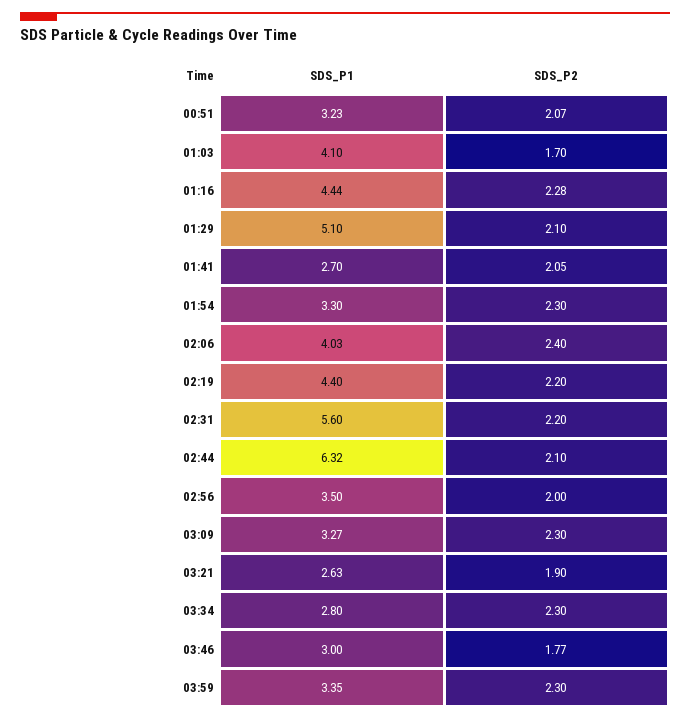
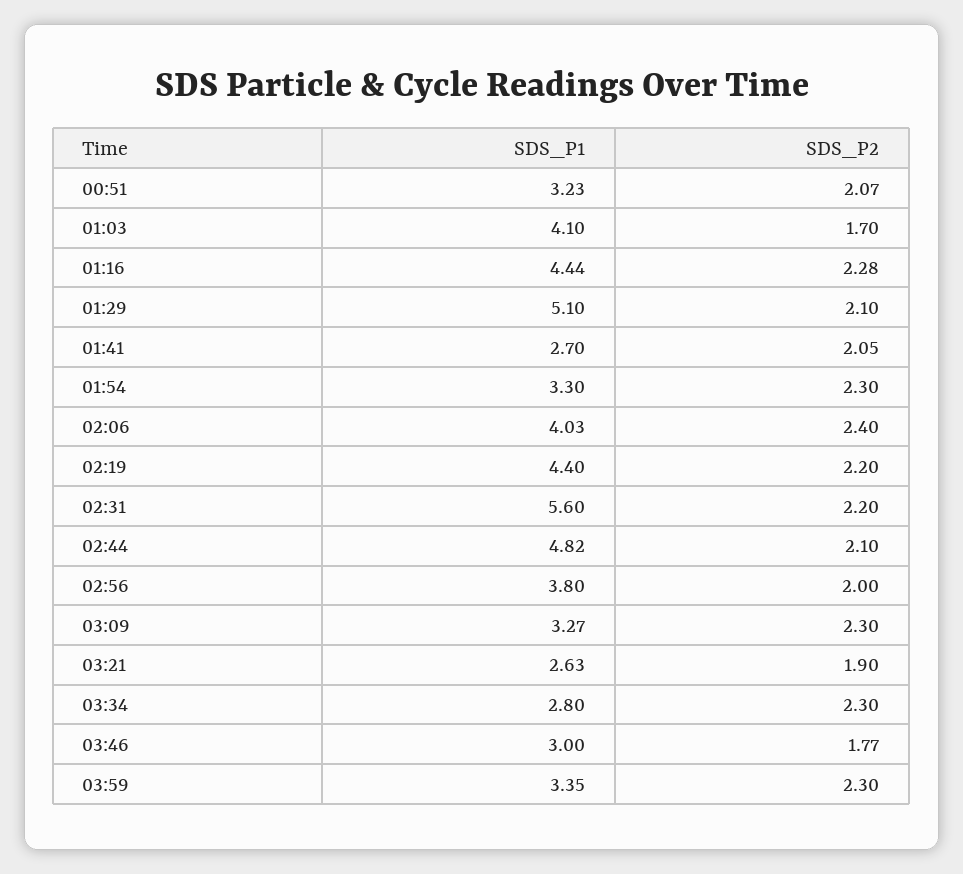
  {
    "SDS_P1": {
      "00:51": 3.23,
      "01:03": 4.1,
      "01:16": 4.44,
      "01:29": 5.1,
      "01:41": 2.7,
      "01:54": 3.3,
      "02:06": 4.03,
      "02:19": 4.4,
      "02:31": 5.6,
-     "02:44": 6.32,
+     "02:44": 4.82,
-     "02:56": 3.5,
+     "02:56": 3.8,
      "03:09": 3.27,
      "03:21": 2.63,
      "03:34": 2.8,
      "03:46": 3,
      "03:59": 3.35
    },
    "SDS_P2": {
      "00:51": 2.07,
      "01:03": 1.7,
      "01:16": 2.28,
      "01:29": 2.1,
      "01:41": 2.05,
      "01:54": 2.3,
      "02:06": 2.4,
      "02:19": 2.2,
      "02:31": 2.2,
      "02:44": 2.1,
      "02:56": 2,
      "03:09": 2.3,
      "03:21": 1.9,
      "03:34": 2.3,
      "03:46": 1.77,
      "03:59": 2.3
    }
  }

